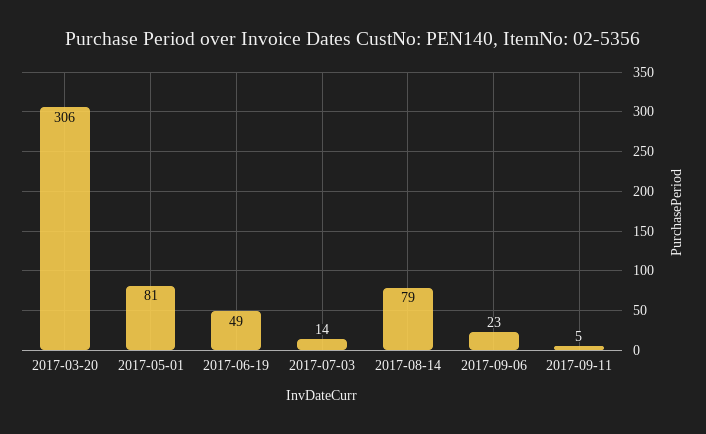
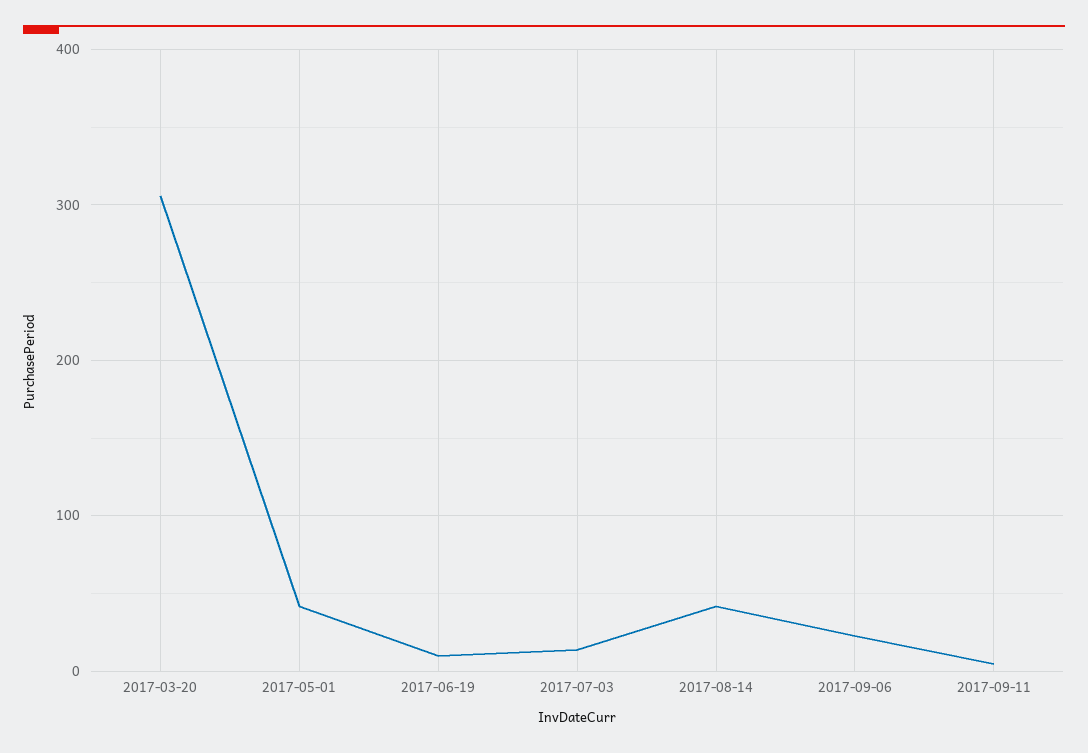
  {
    "2017-03-20": 306,
-   "2017-05-01": 81,
+   "2017-05-01": 40,
-   "2017-06-19": 49,
+   "2017-06-19": 10,
    "2017-07-03": 14,
-   "2017-08-14": 79,
+   "2017-08-14": 40,
    "2017-09-06": 23,
    "2017-09-11": 5
  }

